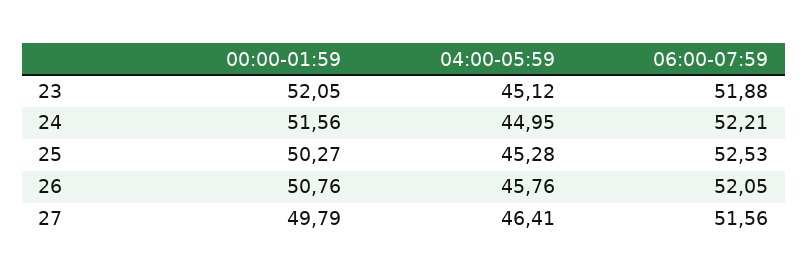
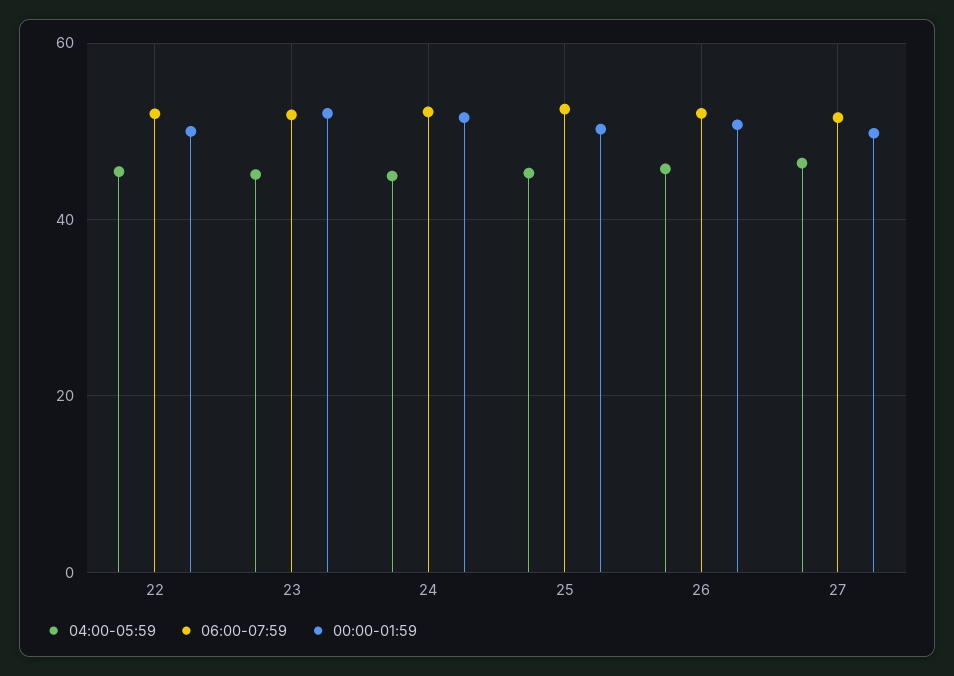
  {
    "00:00-01:59": {
      "23": 52.05,
      "24": 51.56,
      "25": 50.27,
      "26": 50.76,
-     "27": 49.79
+     "27": 49.79,
+     "22": 50
    },
    "04:00-05:59": {
      "23": 45.12,
      "24": 44.95,
      "25": 45.28,
      "26": 45.76,
-     "27": 46.41
+     "27": 46.41,
+     "22": 46
    },
    "06:00-07:59": {
      "23": 51.88,
      "24": 52.21,
      "25": 52.53,
      "26": 52.05,
-     "27": 51.56
+     "27": 51.56,
+     "22": 52
    }
  }

